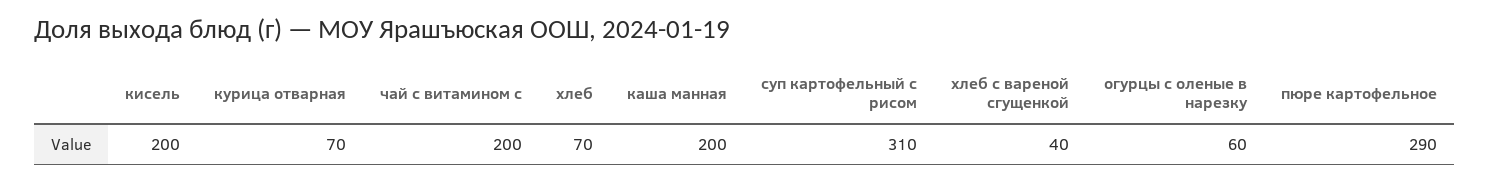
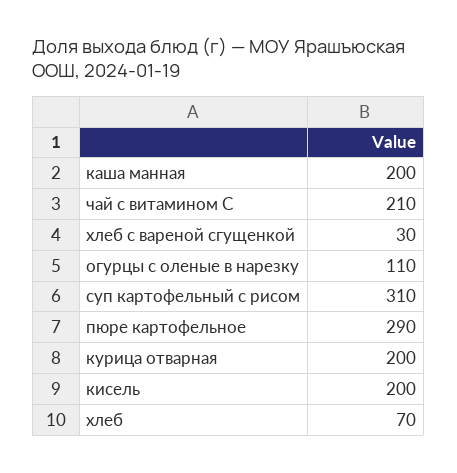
  {
    "кисель": 200,
-   "курица отварная": 70,
+   "курица отварная": 200,
-   "чай с витамином с": 200,
+   "чай с витамином с": 210,
    "хлеб": 70,
    "каша манная": 200,
    "суп картофельный с рисом": 310,
-   "хлеб с вареной сгущенкой": 40,
+   "хлеб с вареной сгущенкой": 30,
-   "огурцы с оленые в нарезку": 60,
+   "огурцы с оленые в нарезку": 110,
    "пюре картофельное": 290
  }

